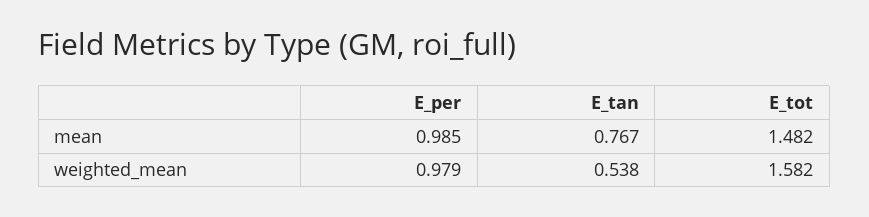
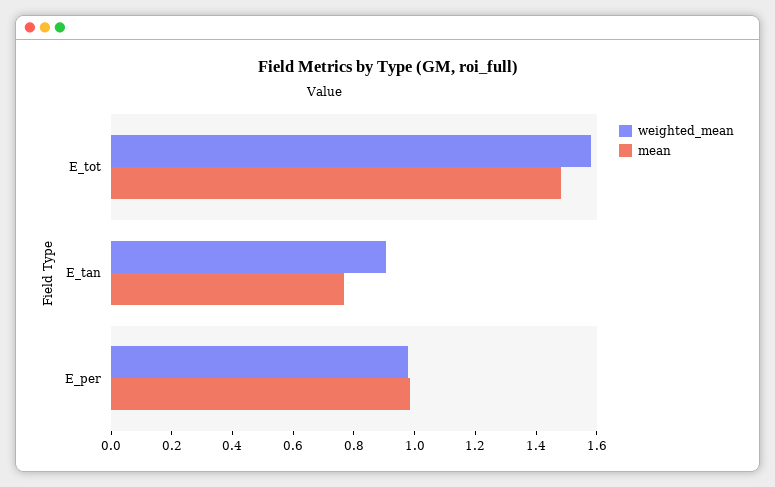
  {
    "mean": {
      "E_per": 0.985,
      "E_tan": 0.767,
      "E_tot": 1.482
    },
    "weighted_mean": {
      "E_per": 0.979,
-     "E_tan": 0.538,
+     "E_tan": 0.9,
      "E_tot": 1.582
    }
  }

